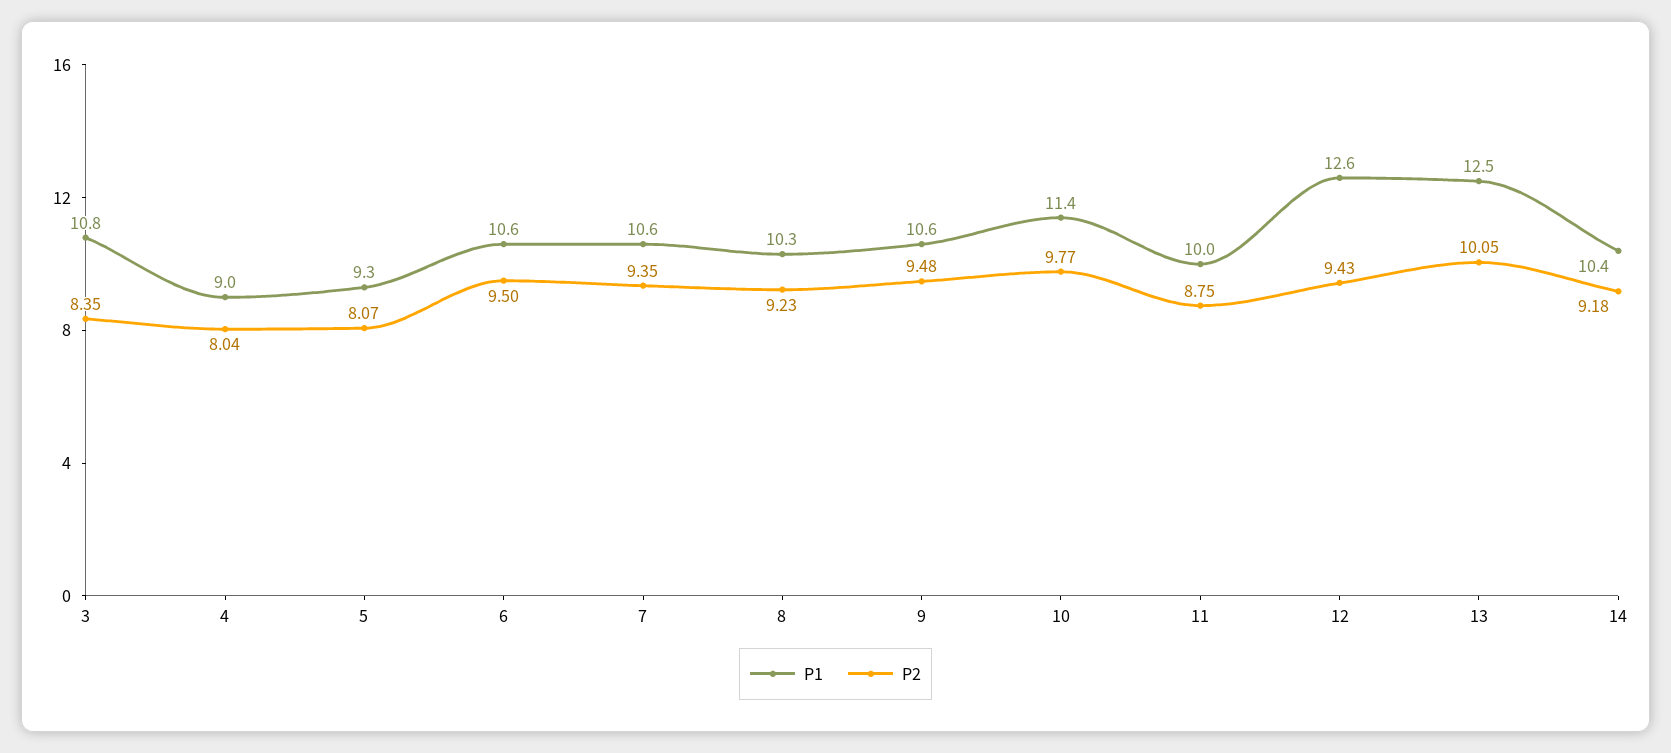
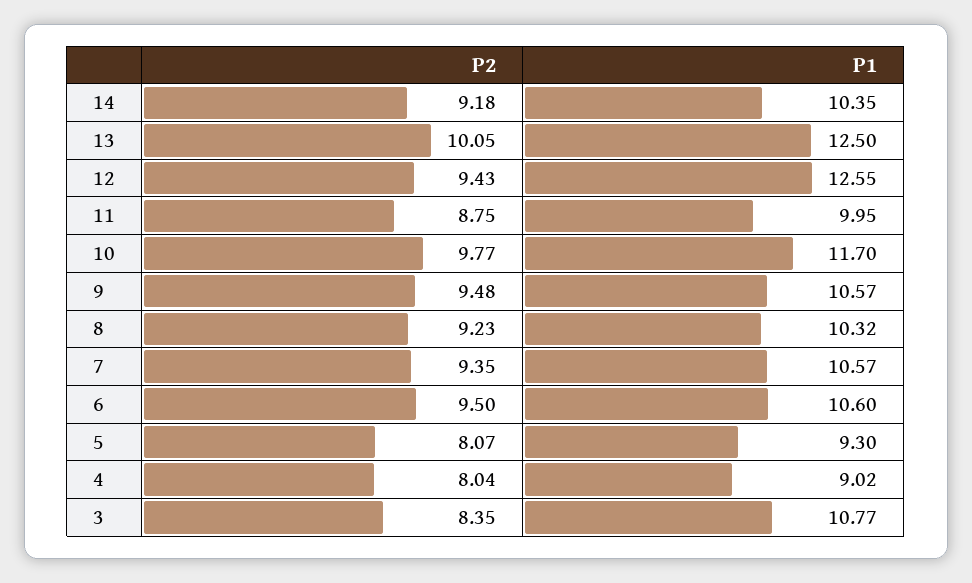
  {
    "P1": {
      "3": 10.77,
      "4": 9.02,
      "5": 9.3,
      "6": 10.6,
      "7": 10.57,
      "8": 10.32,
      "9": 10.57,
-     "10": 11.4,
+     "10": 11.7,
      "11": 9.95,
      "12": 12.55,
      "13": 12.5,
      "14": 10.35
    },
    "P2": {
      "3": 8.35,
      "4": 8.04,
      "5": 8.07,
      "6": 9.5,
      "7": 9.35,
      "8": 9.23,
      "9": 9.48,
      "10": 9.77,
      "11": 8.75,
      "12": 9.43,
      "13": 10.05,
      "14": 9.18
    }
  }

